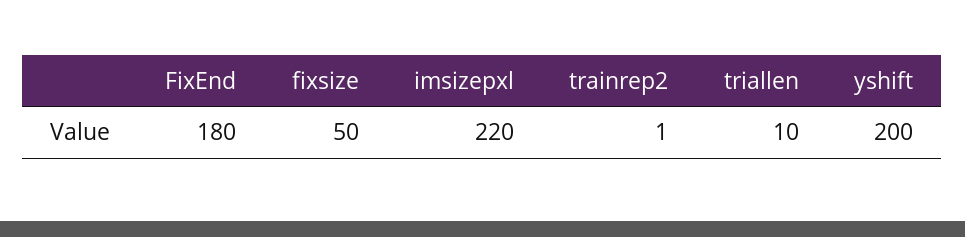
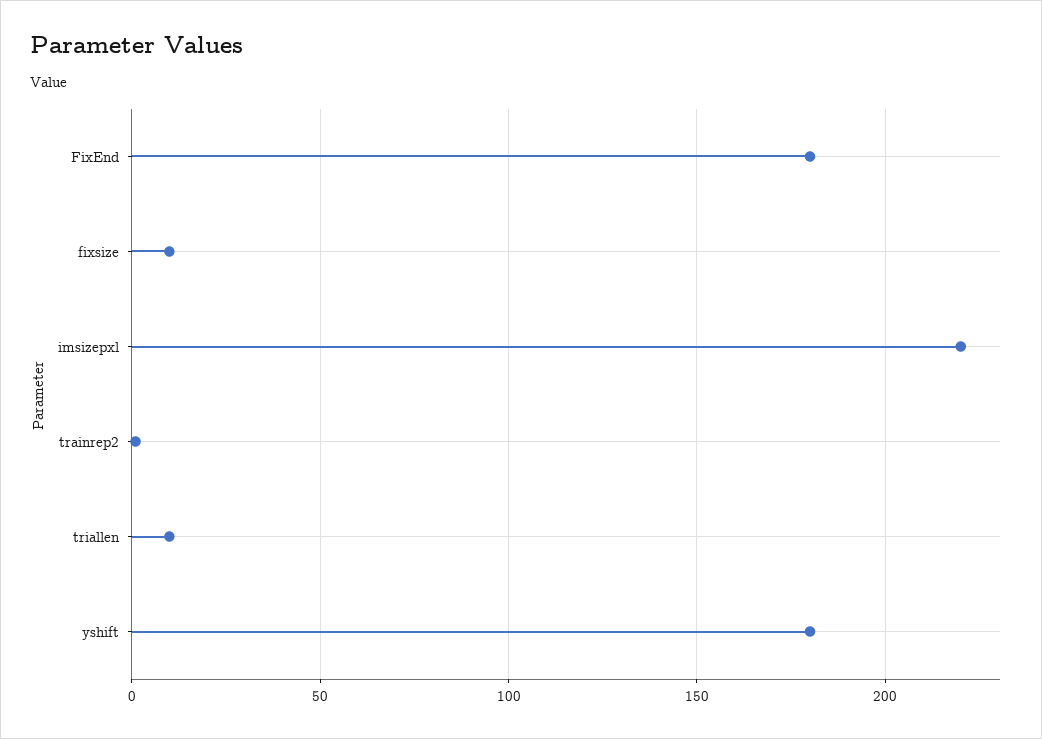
  {
    "FixEnd": 180,
-   "fixsize": 50,
+   "fixsize": 10,
    "imsizepxl": 220,
    "trainrep2": 1,
    "triallen": 10,
-   "yshift": 200
+   "yshift": 180
  }

